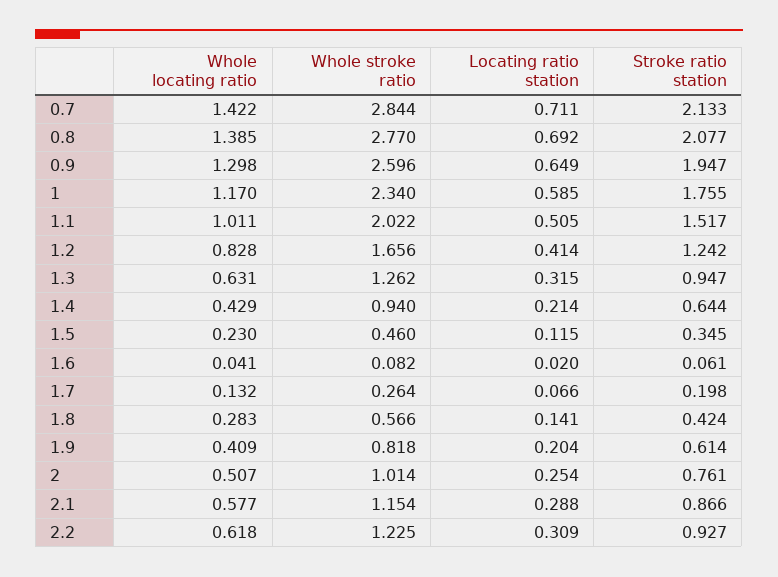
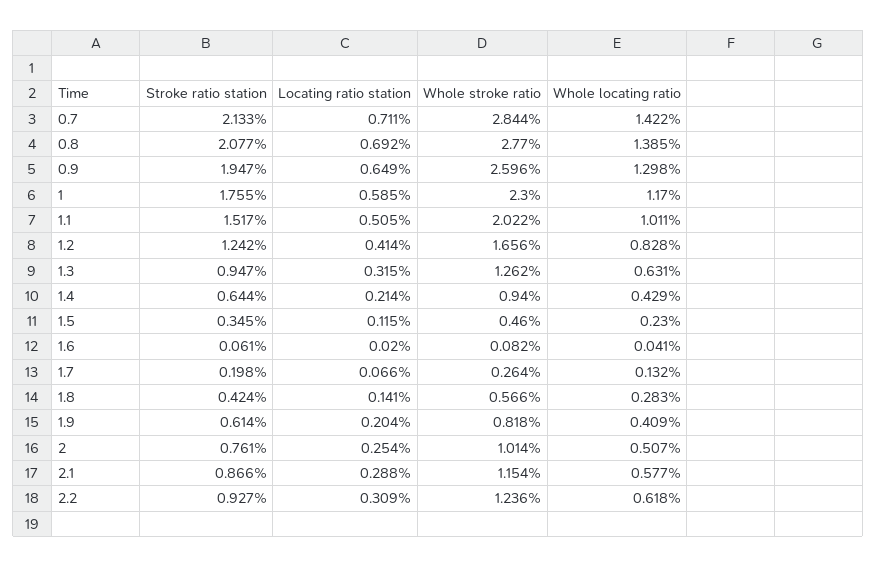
  {
    "Whole locating ratio": {
      "0.7": 1.422,
      "0.8": 1.385,
      "0.9": 1.298,
      "1": 1.17,
      "1.1": 1.011,
      "1.2": 0.828,
      "1.3": 0.631,
      "1.4": 0.429,
      "1.5": 0.23,
      "1.6": 0.041,
      "1.7": 0.132,
      "1.8": 0.283,
      "1.9": 0.409,
      "2": 0.507,
      "2.1": 0.577,
      "2.2": 0.618
    },
    "Whole stroke ratio": {
      "0.7": 2.844,
      "0.8": 2.77,
      "0.9": 2.596,
-     "1": 2.34,
+     "1": 2.3,
      "1.1": 2.022,
      "1.2": 1.656,
      "1.3": 1.262,
      "1.4": 0.94,
      "1.5": 0.46,
      "1.6": 0.082,
      "1.7": 0.264,
      "1.8": 0.566,
      "1.9": 0.818,
      "2": 1.014,
      "2.1": 1.154,
-     "2.2": 1.225
+     "2.2": 1.236
    },
    "Locating ratio station": {
      "0.7": 0.711,
      "0.8": 0.692,
      "0.9": 0.649,
      "1": 0.585,
      "1.1": 0.505,
      "1.2": 0.414,
      "1.3": 0.315,
      "1.4": 0.214,
      "1.5": 0.115,
      "1.6": 0.02,
      "1.7": 0.066,
      "1.8": 0.141,
      "1.9": 0.204,
      "2": 0.254,
      "2.1": 0.288,
      "2.2": 0.309
    },
    "Stroke ratio station": {
      "0.7": 2.133,
      "0.8": 2.077,
      "0.9": 1.947,
      "1": 1.755,
      "1.1": 1.517,
      "1.2": 1.242,
      "1.3": 0.947,
      "1.4": 0.644,
      "1.5": 0.345,
      "1.6": 0.061,
      "1.7": 0.198,
      "1.8": 0.424,
      "1.9": 0.614,
      "2": 0.761,
      "2.1": 0.866,
      "2.2": 0.927
    }
  }

